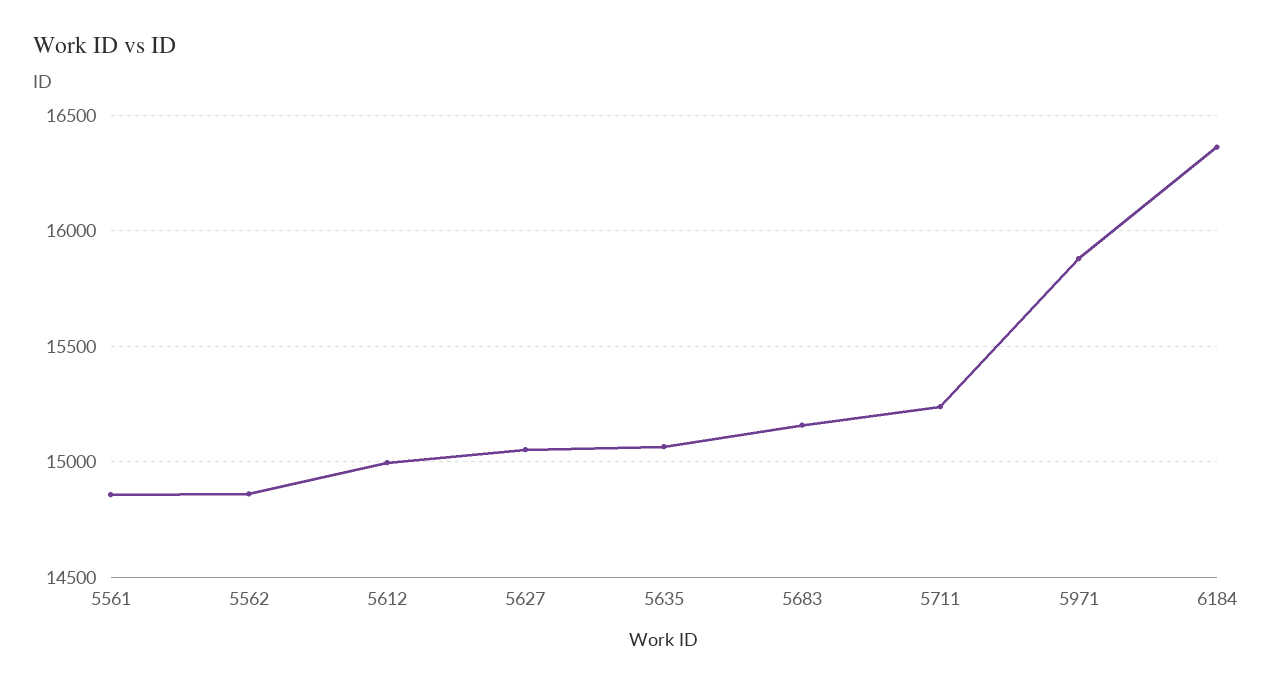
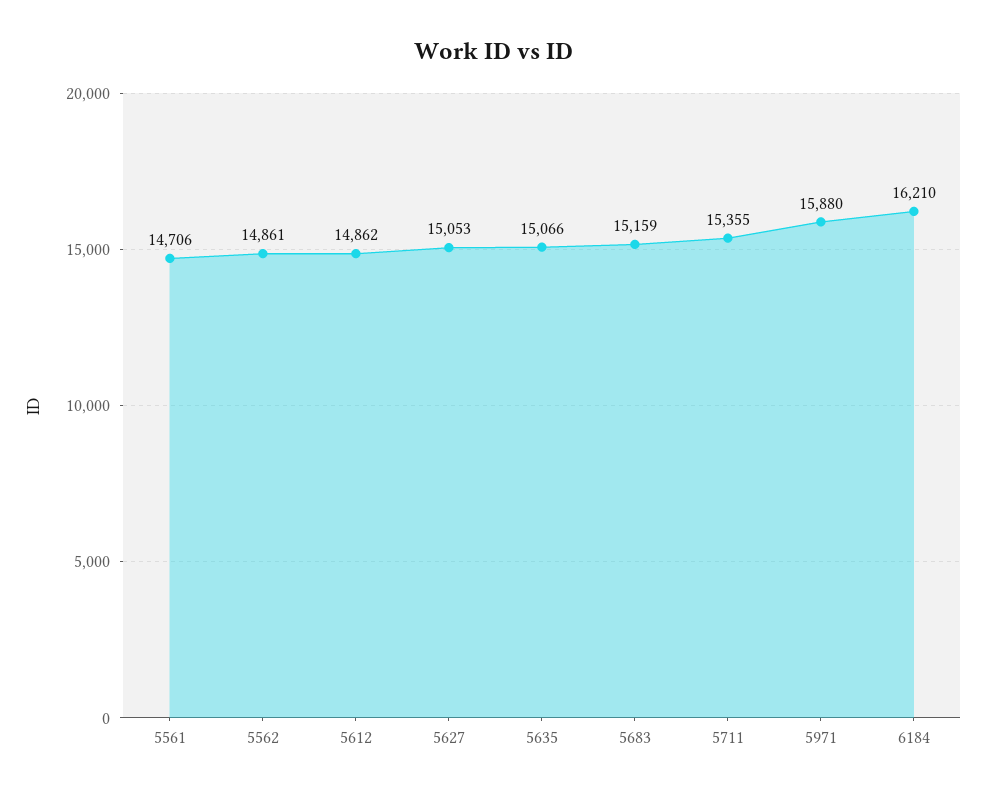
  {
-   "5561": 14850,
+   "5561": 14706,
    "5562": 14861,
-   "5612": 15000,
+   "5612": 14862,
    "5627": 15053,
    "5635": 15066,
    "5683": 15159,
-   "5711": 15250,
+   "5711": 15355,
    "5971": 15880,
-   "6184": 16350
+   "6184": 16210
  }

